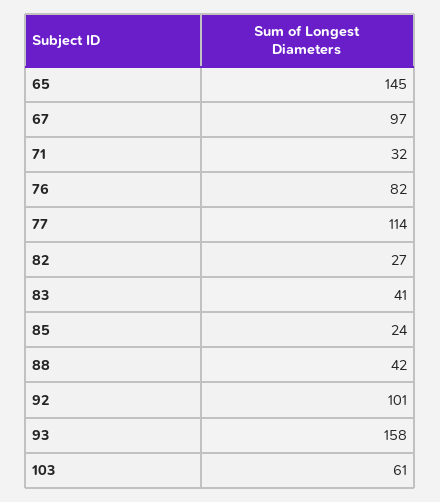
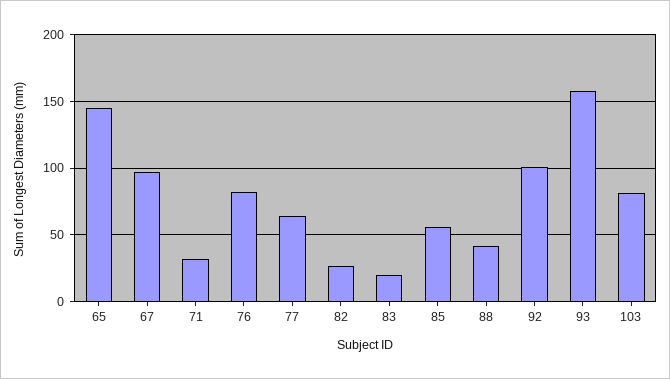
  {
    "65": 145,
    "67": 97,
    "71": 32,
    "76": 82,
-   "77": 114,
+   "77": 65,
    "82": 27,
-   "83": 41,
+   "83": 20,
-   "85": 24,
+   "85": 55,
    "88": 42,
    "92": 101,
    "93": 158,
-   "103": 61
+   "103": 80
  }

